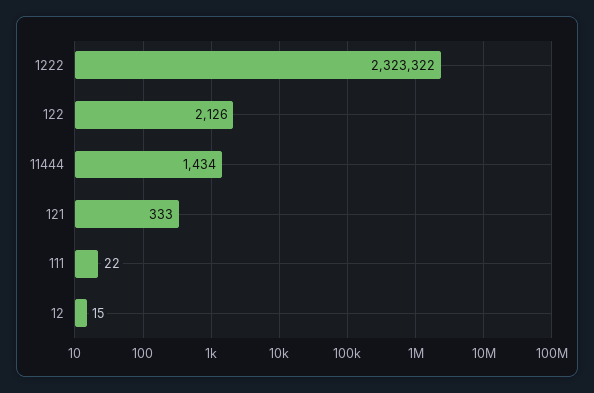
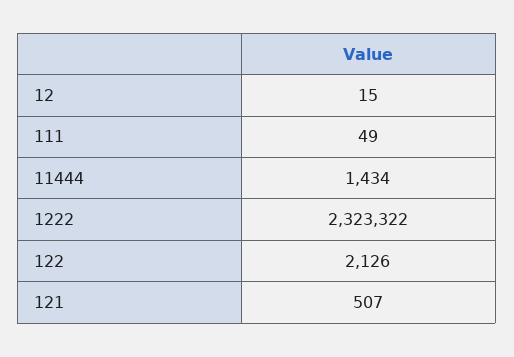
  {
    "1222": 2323322,
    "122": 2126,
    "11444": 1434,
-   "121": 333,
+   "121": 507,
-   "111": 22,
+   "111": 49,
    "12": 15
  }

